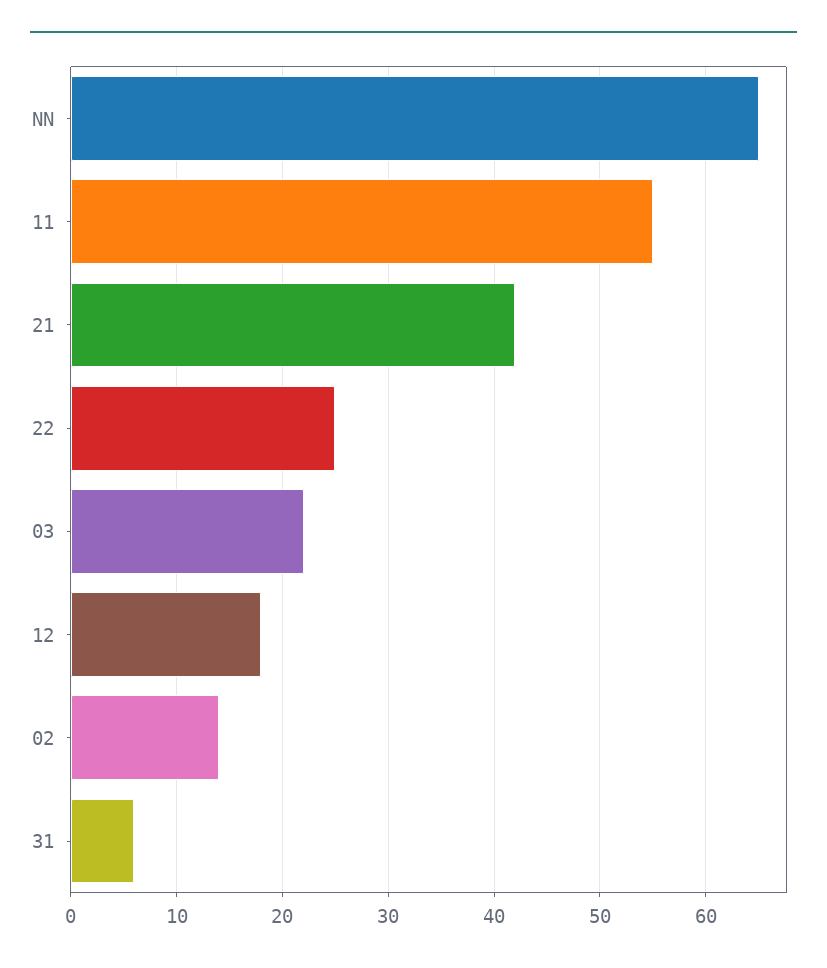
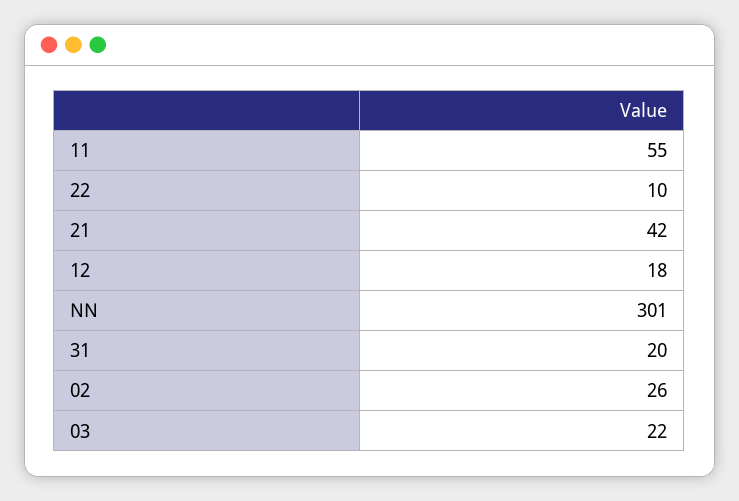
  {
-   "NN": 65,
+   "NN": 301,
    "11": 55,
    "21": 42,
-   "22": 25,
+   "22": 10,
    "03": 22,
    "12": 18,
-   "02": 14,
+   "02": 26,
-   "31": 6
+   "31": 20
  }

